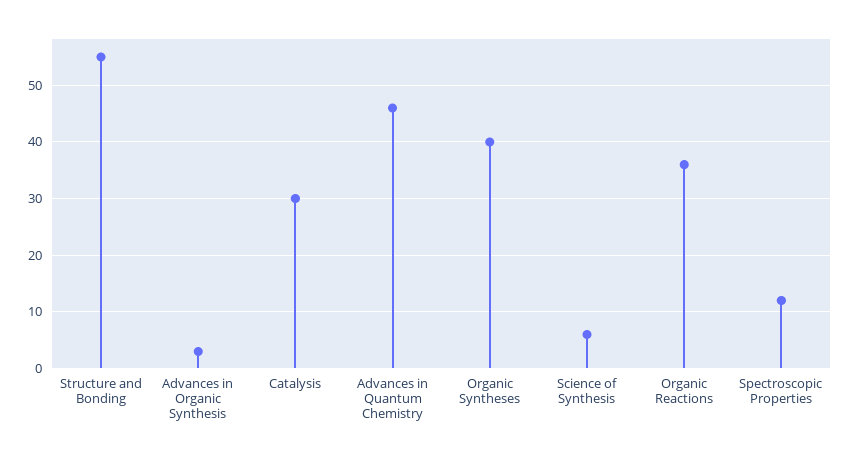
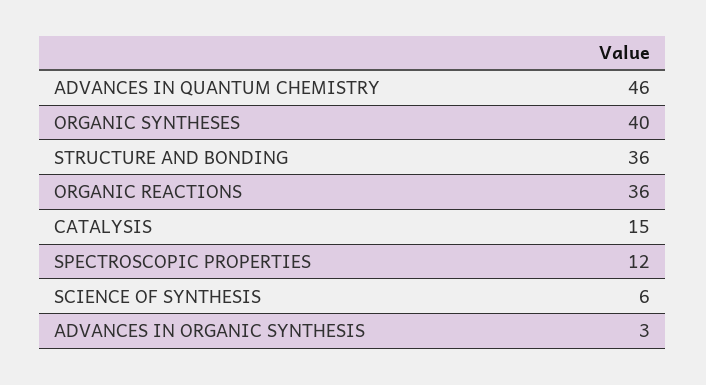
  {
-   "Structure and Bonding": 55,
+   "Structure and Bonding": 36,
    "Advances in Organic Synthesis": 3,
-   "Catalysis": 30,
+   "Catalysis": 15,
    "Advances in Quantum Chemistry": 46,
    "Organic Syntheses": 40,
    "Science of Synthesis": 6,
    "Organic Reactions": 36,
    "Spectroscopic Properties": 12
  }

